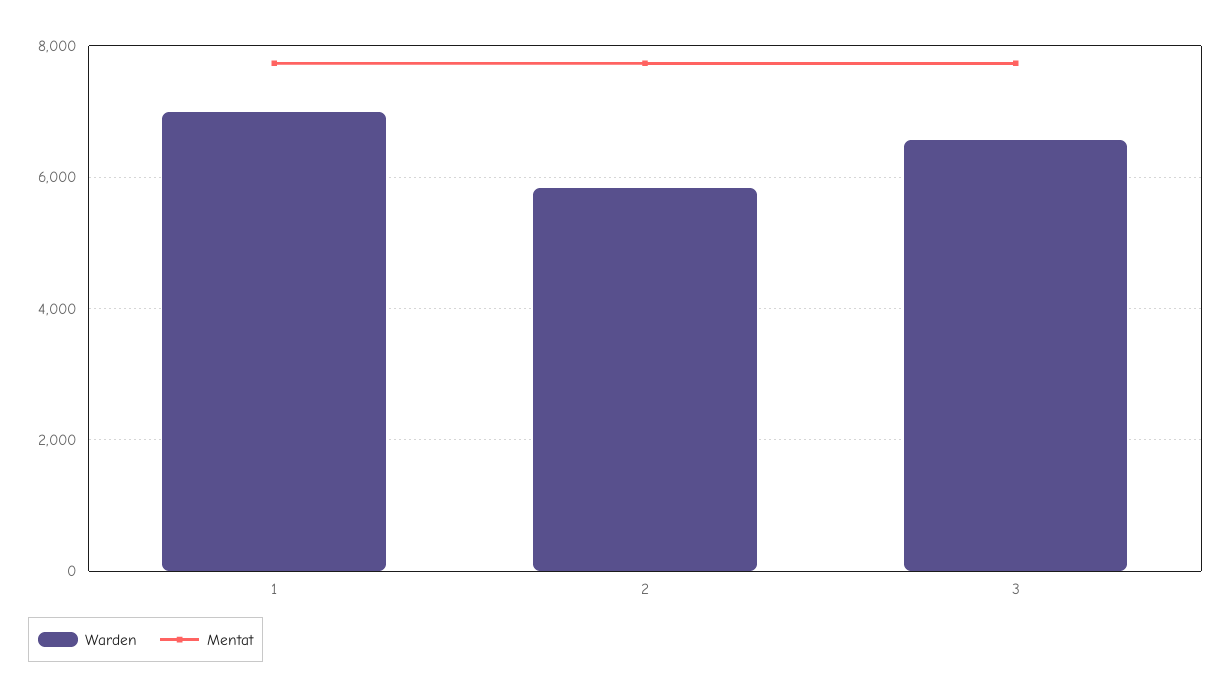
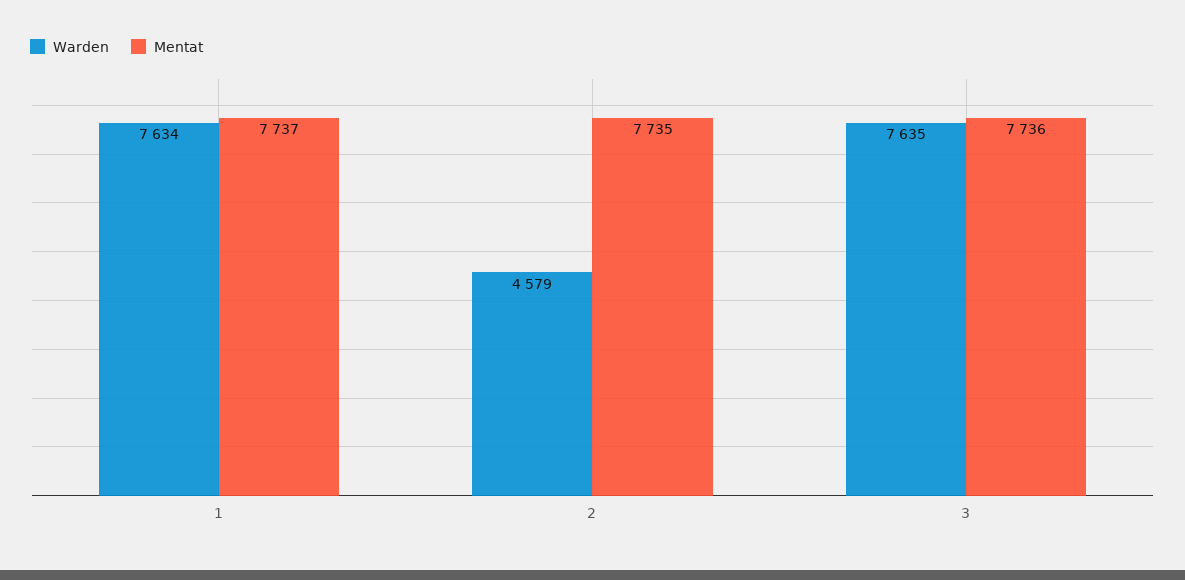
  {
    "Warden": {
-     "1": 7000,
+     "1": 7634,
-     "2": 5800,
+     "2": 4579,
-     "3": 6600
+     "3": 7635
    },
    "Mentat": {
      "1": 7737,
      "2": 7735,
      "3": 7736
    }
  }

